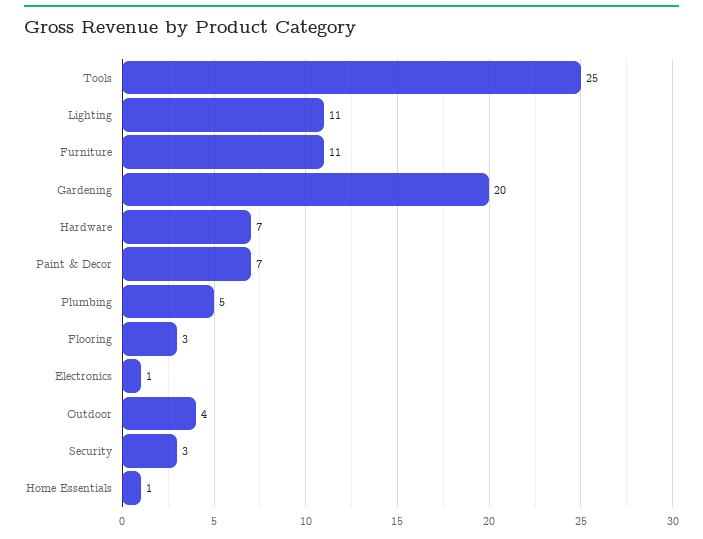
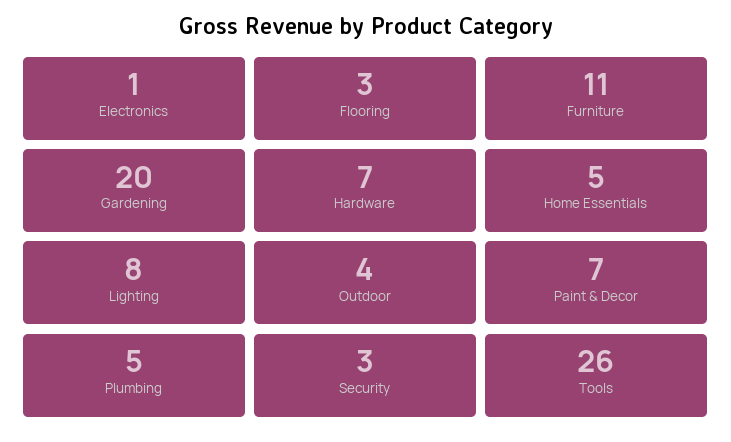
  {
-   "Tools": 25,
+   "Tools": 26,
-   "Lighting": 11,
+   "Lighting": 8,
    "Furniture": 11,
    "Gardening": 20,
    "Hardware": 7,
    "Paint & Decor": 7,
    "Plumbing": 5,
    "Flooring": 3,
    "Electronics": 1,
    "Outdoor": 4,
    "Security": 3,
-   "Home Essentials": 1
+   "Home Essentials": 5
  }

